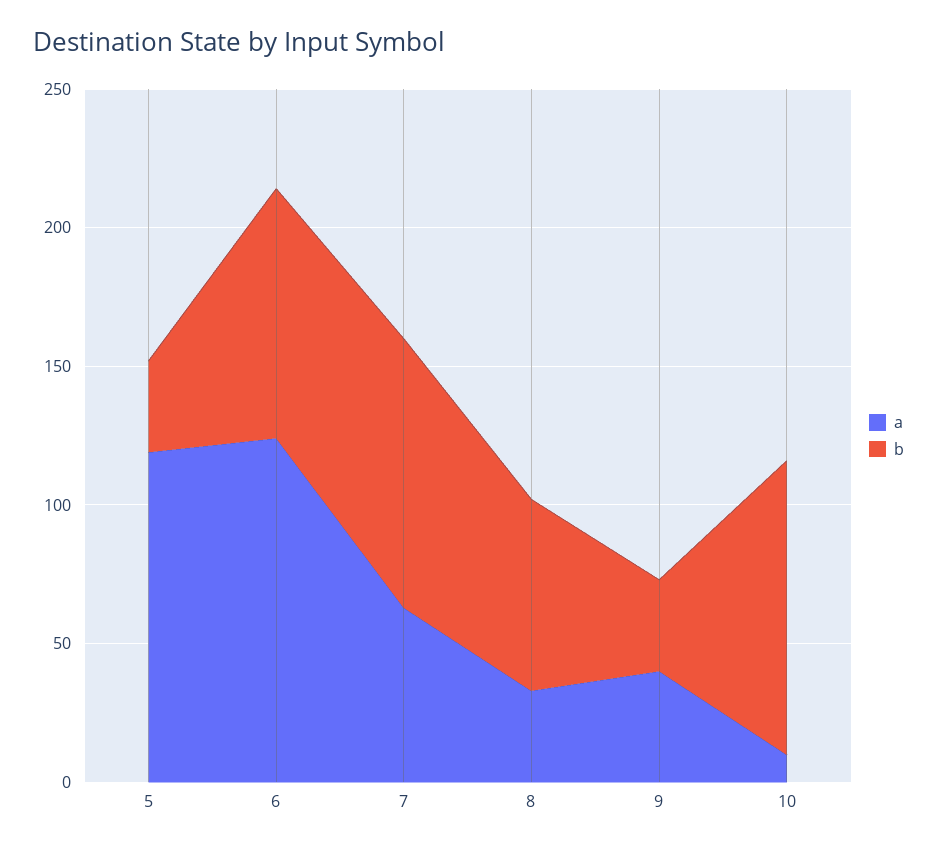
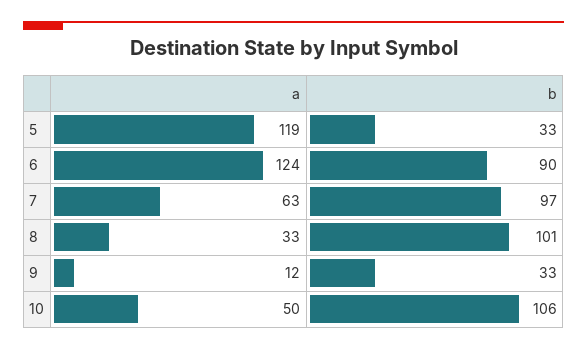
  {
    "a": {
      "5": 119,
      "6": 124,
      "7": 63,
      "8": 33,
-     "9": 40,
+     "9": 12,
-     "10": 10
+     "10": 50
    },
    "b": {
      "5": 33,
      "6": 90,
      "7": 97,
-     "8": 70,
+     "8": 101,
      "9": 33,
      "10": 106
    }
  }

